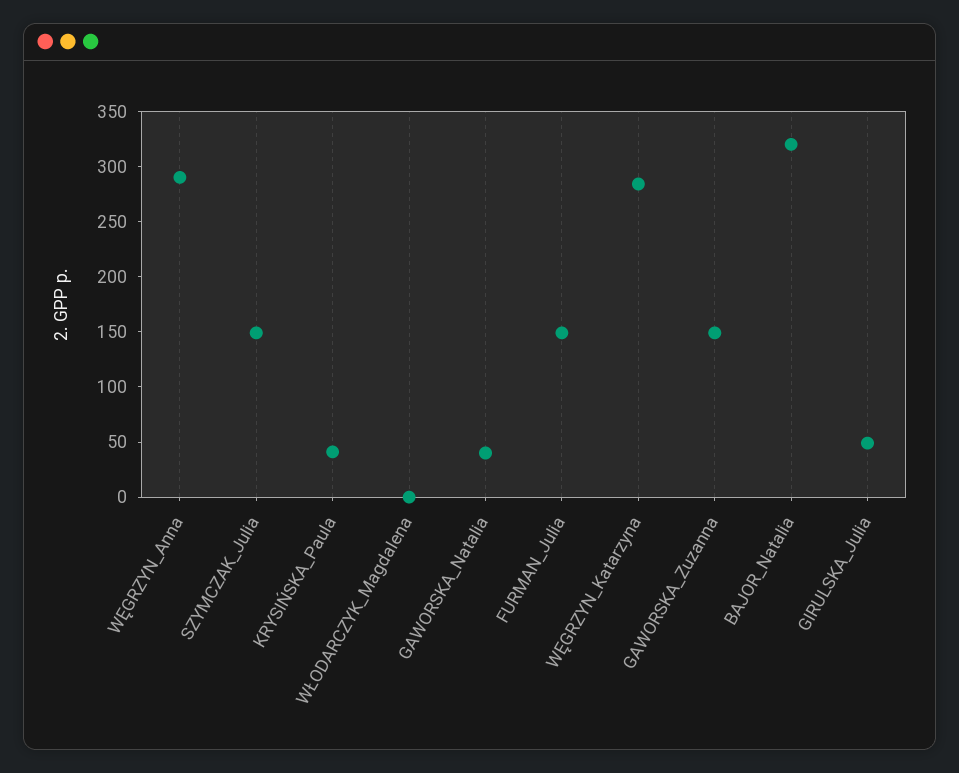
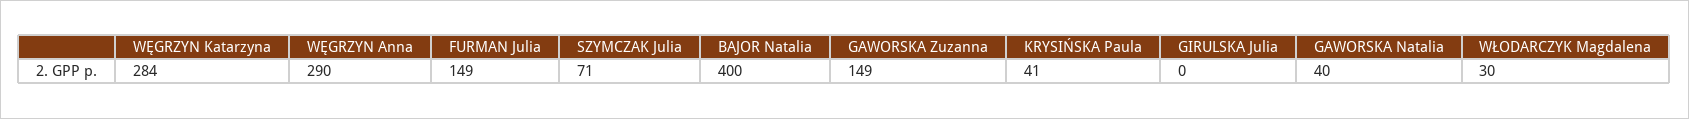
  {
    "WĘGRZYN_Anna": 290,
-   "SZYMCZAK_Julia": 150,
+   "SZYMCZAK_Julia": 71,
    "KRYSIŃSKA_Paula": 41,
-   "WŁODARCZYK_Magdalena": 0,
+   "WŁODARCZYK_Magdalena": 30,
    "GAWORSKA_Natalia": 40,
    "FURMAN_Julia": 149,
    "WĘGRZYN_Katarzyna": 284,
    "GAWORSKA_Zuzanna": 149,
-   "BAJOR_Natalia": 320,
+   "BAJOR_Natalia": 400,
-   "GIRULSKA_Julia": 50
+   "GIRULSKA_Julia": 0
  }

